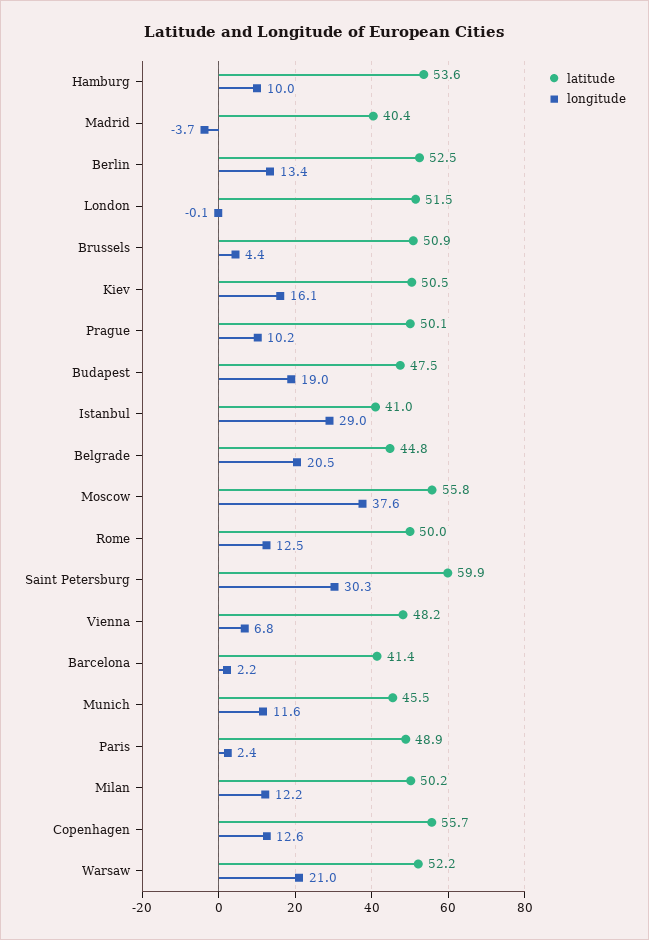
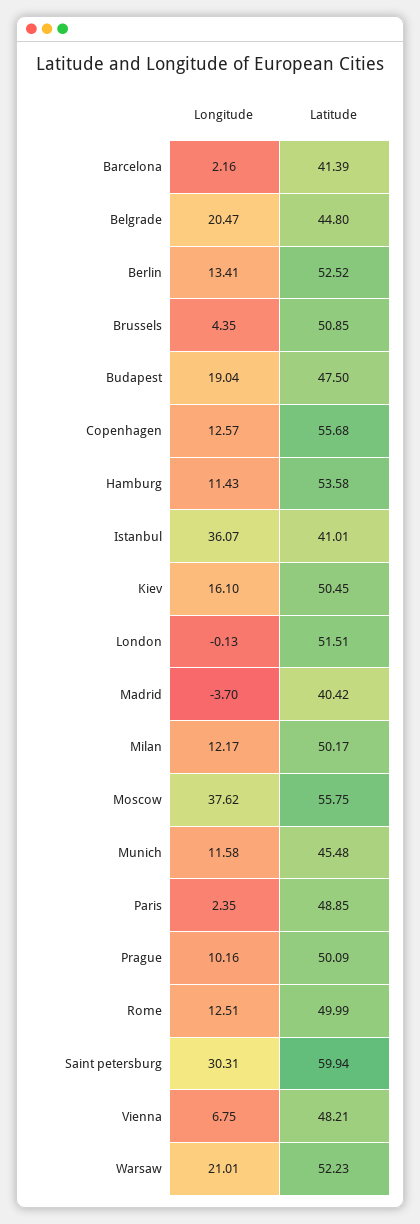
  {
    "latitude": {
      "Hamburg": 53.58,
      "Madrid": 40.42,
      "Berlin": 52.52,
      "London": 51.51,
      "Brussels": 50.85,
      "Kiev": 50.45,
      "Prague": 50.09,
      "Budapest": 47.5,
      "Istanbul": 41.01,
      "Belgrade": 44.8,
      "Moscow": 55.75,
      "Rome": 49.99,
      "Saint Petersburg": 59.94,
      "Vienna": 48.21,
      "Barcelona": 41.39,
      "Munich": 45.48,
      "Paris": 48.85,
      "Milan": 50.17,
      "Copenhagen": 55.68,
      "Warsaw": 52.23
    },
    "longitude": {
-     "Hamburg": 10,
+     "Hamburg": 11.43,
      "Madrid": -3.7,
      "Berlin": 13.41,
      "London": -0.13,
      "Brussels": 4.35,
      "Kiev": 16.1,
      "Prague": 10.16,
      "Budapest": 19.04,
-     "Istanbul": 29,
+     "Istanbul": 36.07,
      "Belgrade": 20.47,
      "Moscow": 37.62,
      "Rome": 12.51,
      "Saint Petersburg": 30.31,
      "Vienna": 6.75,
      "Barcelona": 2.16,
      "Munich": 11.58,
      "Paris": 2.35,
      "Milan": 12.17,
      "Copenhagen": 12.57,
      "Warsaw": 21.01
    }
  }

